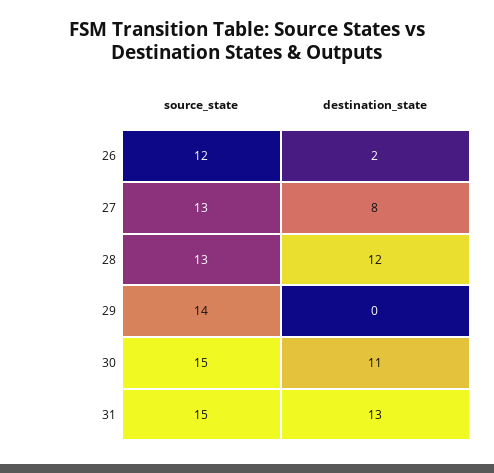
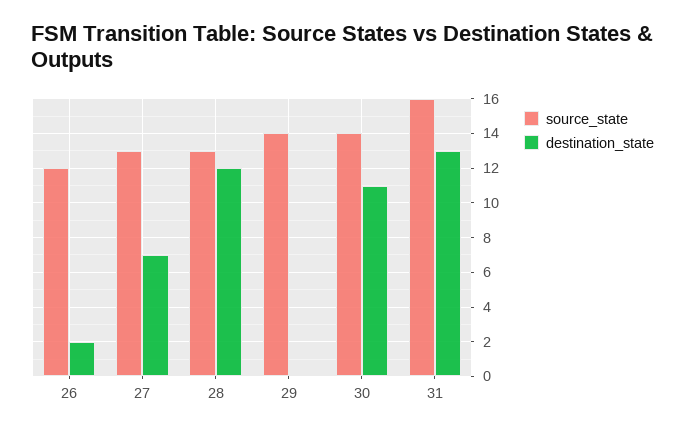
  {
    "source_state": {
      "26": 12,
      "27": 13,
      "28": 13,
      "29": 14,
-     "30": 15,
+     "30": 14,
-     "31": 15
+     "31": 16
    },
    "destination_state": {
      "26": 2,
-     "27": 8,
+     "27": 7,
      "28": 12,
      "29": 0,
      "30": 11,
      "31": 13
    }
  }

